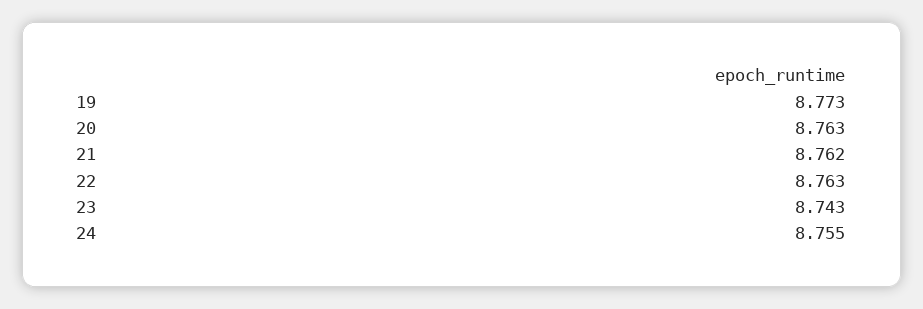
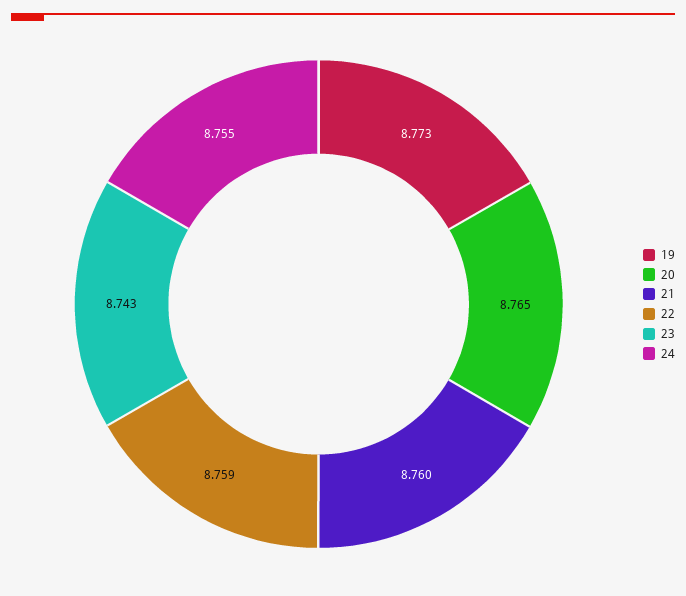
  {
    "19": 8.773,
-   "20": 8.763,
+   "20": 8.765,
-   "21": 8.762,
+   "21": 8.76,
-   "22": 8.763,
+   "22": 8.759,
    "23": 8.743,
    "24": 8.755
  }

